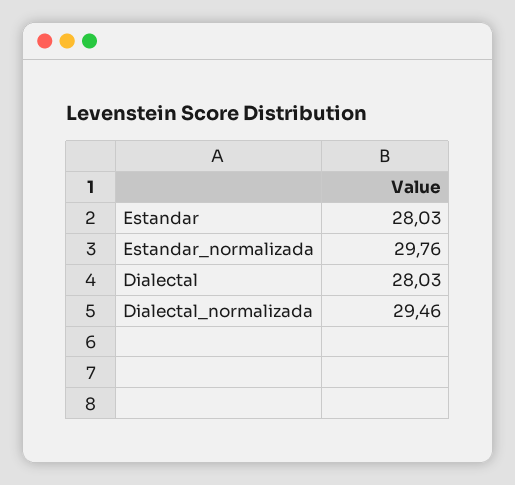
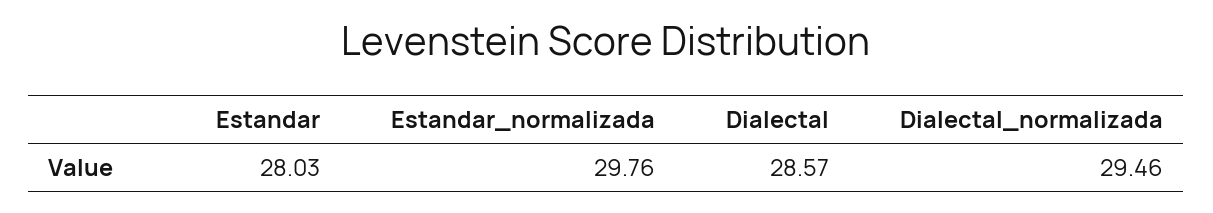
  {
    "Estandar": 28.03,
    "Estandar_normalizada": 29.76,
-   "Dialectal": 28.03,
+   "Dialectal": 28.57,
    "Dialectal_normalizada": 29.46
  }

